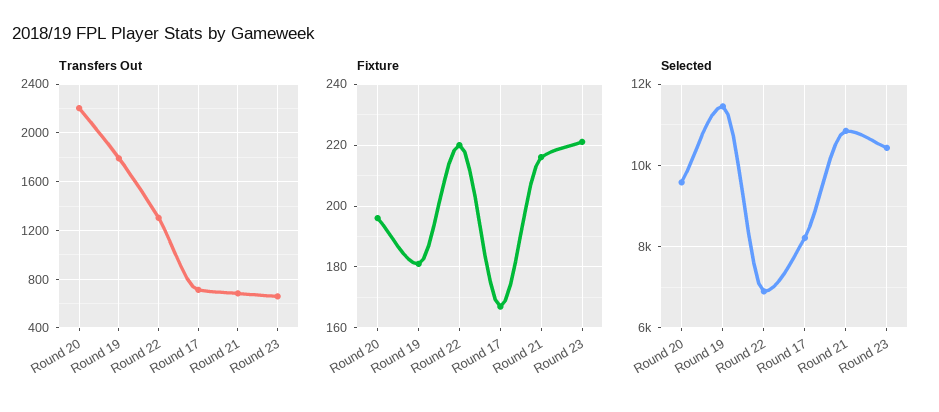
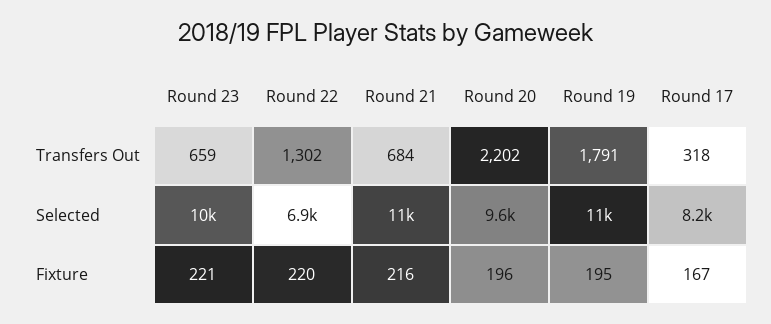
  {
    "Transfers Out": {
      "Round 20": 2202,
      "Round 19": 1791,
      "Round 22": 1302,
-     "Round 17": 700,
+     "Round 17": 318,
      "Round 21": 684,
      "Round 23": 659
    },
    "Fixture": {
      "Round 20": 196,
-     "Round 19": 180,
+     "Round 19": 195,
      "Round 22": 220,
      "Round 17": 167,
      "Round 21": 216,
      "Round 23": 221
    },
    "Selected": {
      "Round 20": 9600,
      "Round 19": 11000,
      "Round 22": 6900,
      "Round 17": 8200,
      "Round 21": 11000,
      "Round 23": 10000
    }
  }

